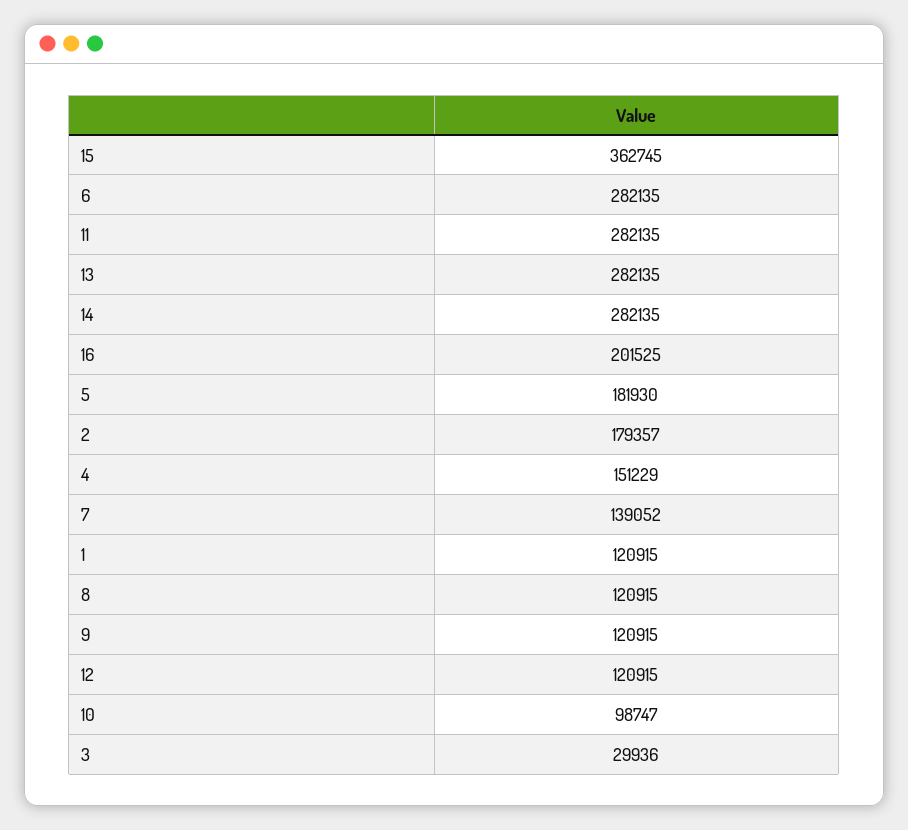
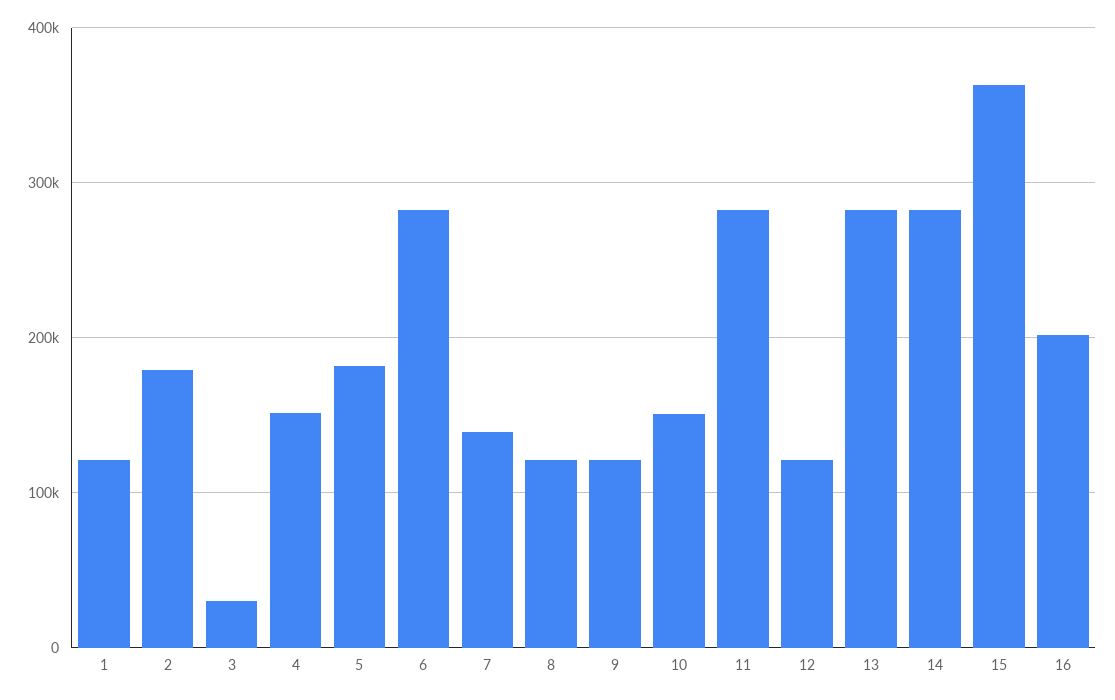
  {
    "15": 362745,
    "6": 282135,
    "11": 282135,
    "13": 282135,
    "14": 282135,
    "16": 201525,
    "5": 181930,
    "2": 179357,
    "4": 151229,
    "7": 139052,
    "1": 120915,
    "8": 120915,
    "9": 120915,
    "12": 120915,
-   "10": 98747,
+   "10": 150000,
    "3": 29936
  }

